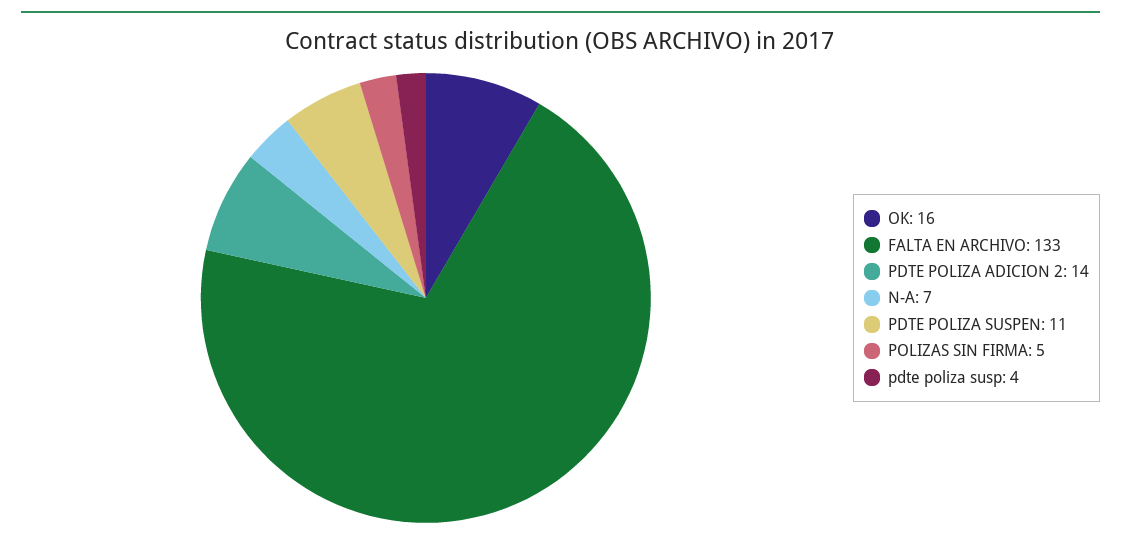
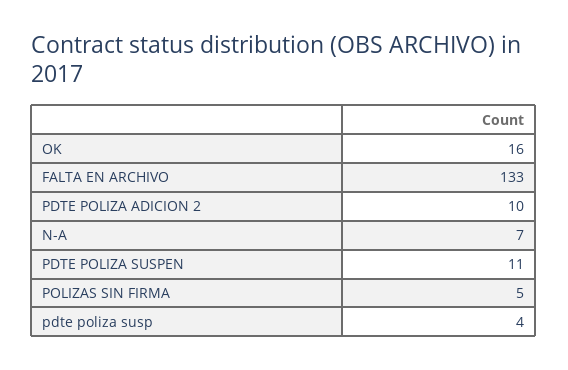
  {
    "OK": 16,
    "FALTA EN ARCHIVO": 133,
-   "PDTE POLIZA ADICION 2": 14,
+   "PDTE POLIZA ADICION 2": 10,
    "N-A": 7,
    "PDTE POLIZA SUSPEN": 11,
    "POLIZAS SIN FIRMA": 5,
    "pdte poliza susp": 4
  }

